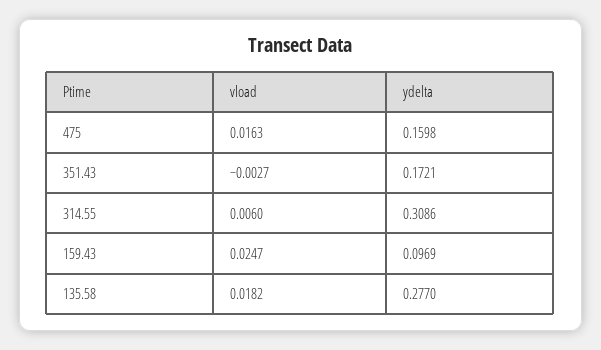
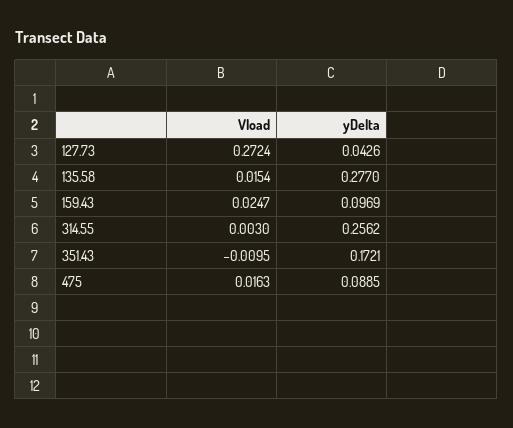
  {
    "vload": {
      "475": 0.0163,
-     "351.43": -0.0027,
+     "351.43": -0.0095,
-     "314.55": 0.006,
+     "314.55": 0.003,
      "159.43": 0.0247,
-     "135.58": 0.0182
+     "135.58": 0.0154,
+     "127.73": 0.2724
    },
    "ydelta": {
-     "475": 0.1598,
+     "475": 0.0885,
      "351.43": 0.1721,
-     "314.55": 0.3086,
+     "314.55": 0.2562,
      "159.43": 0.0969,
-     "135.58": 0.277
+     "135.58": 0.277,
+     "127.73": 0.0426
    }
  }

